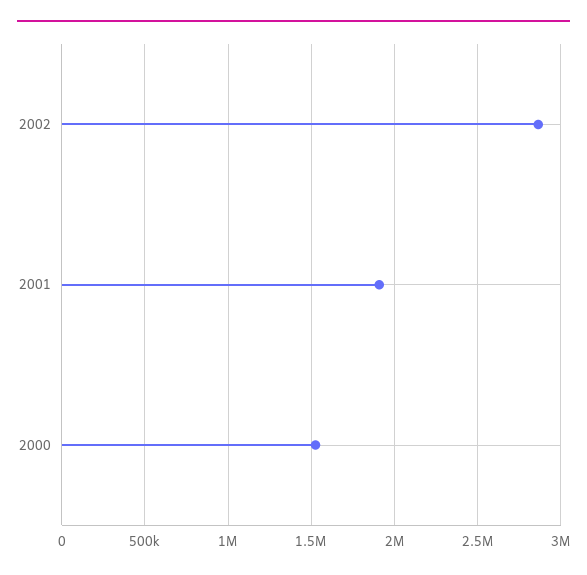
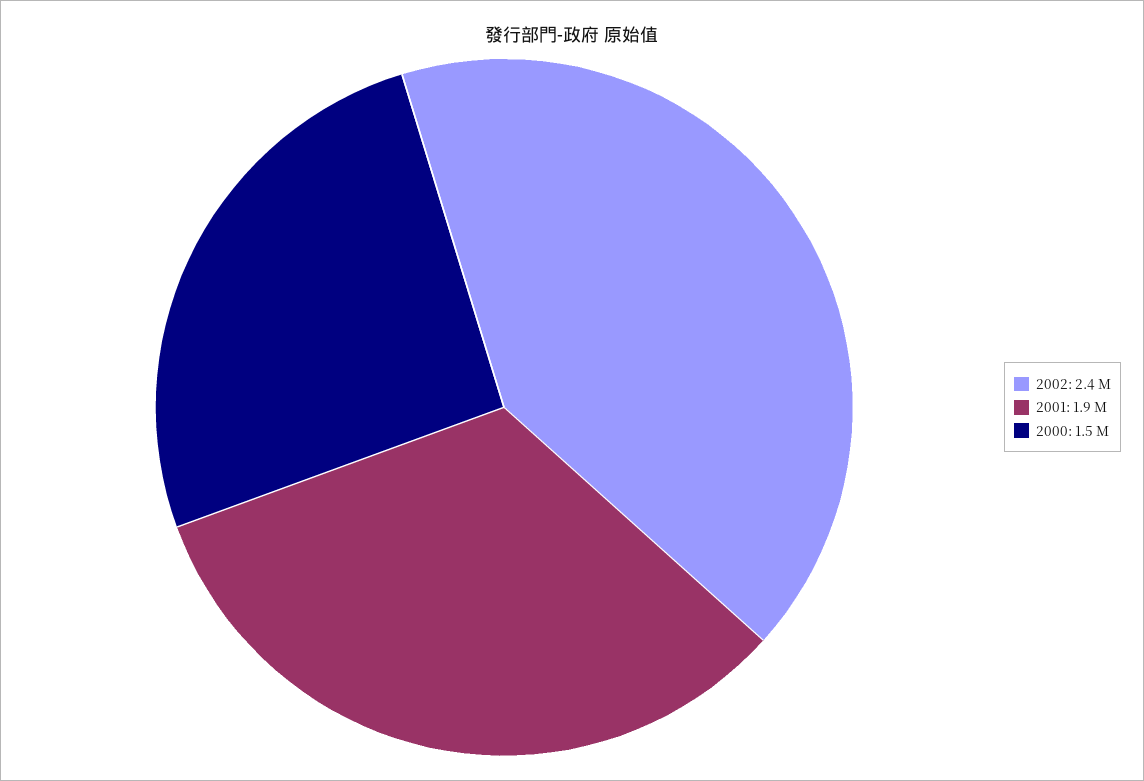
  {
-   "2002": 2850000,
+   "2002": 2400000,
    "2001": 1900000,
    "2000": 1500000
  }

